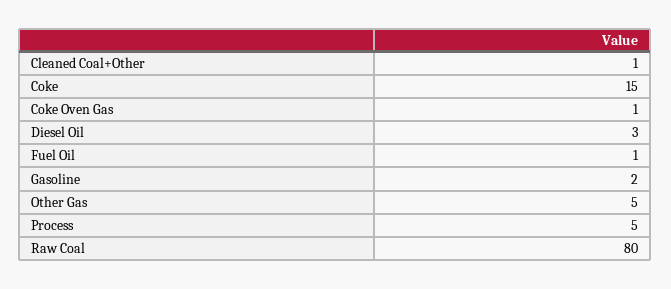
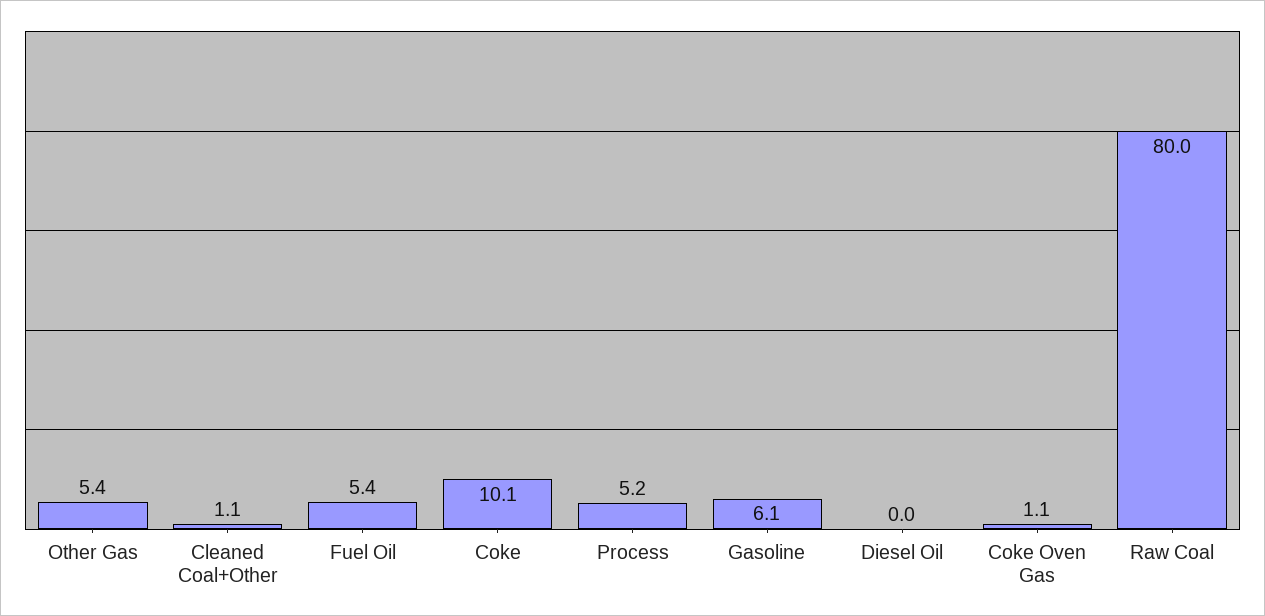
  {
    "Cleaned Coal+Other": 1.1,
-   "Coke": 15,
+   "Coke": 10.1,
    "Coke Oven Gas": 1.1,
-   "Diesel Oil": 3,
+   "Diesel Oil": 0,
-   "Fuel Oil": 1,
+   "Fuel Oil": 5.4,
-   "Gasoline": 2,
+   "Gasoline": 6.1,
    "Other Gas": 5.4,
    "Process": 5.2,
    "Raw Coal": 80
  }

